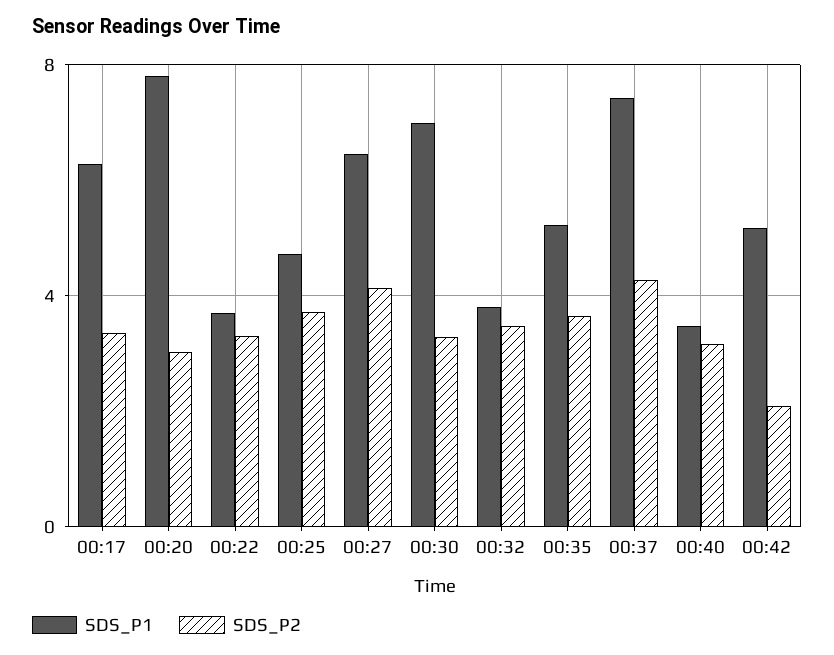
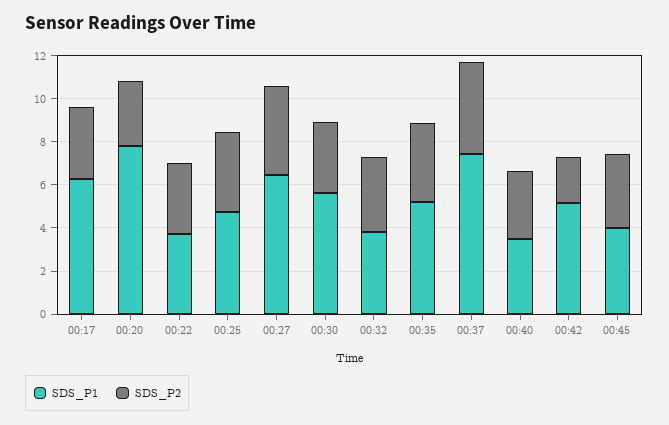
  {
    "SDS_P1": {
      "00:17": 6.5,
      "00:20": 8,
      "00:22": 3.5,
      "00:25": 4.5,
      "00:27": 6.5,
-     "00:30": 7,
+     "00:30": 5.5,
      "00:32": 4,
      "00:35": 5,
      "00:37": 7.5,
      "00:40": 3.5,
-     "00:42": 5
+     "00:42": 5,
+     "00:45": 4
    },
    "SDS_P2": {
      "00:17": 3.5,
      "00:20": 3,
      "00:22": 3.5,
      "00:25": 3.5,
      "00:27": 4,
      "00:30": 3.5,
      "00:32": 3.5,
      "00:35": 3.5,
      "00:37": 4.5,
      "00:40": 3,
-     "00:42": 2
+     "00:42": 2,
+     "00:45": 3.5
    }
  }

